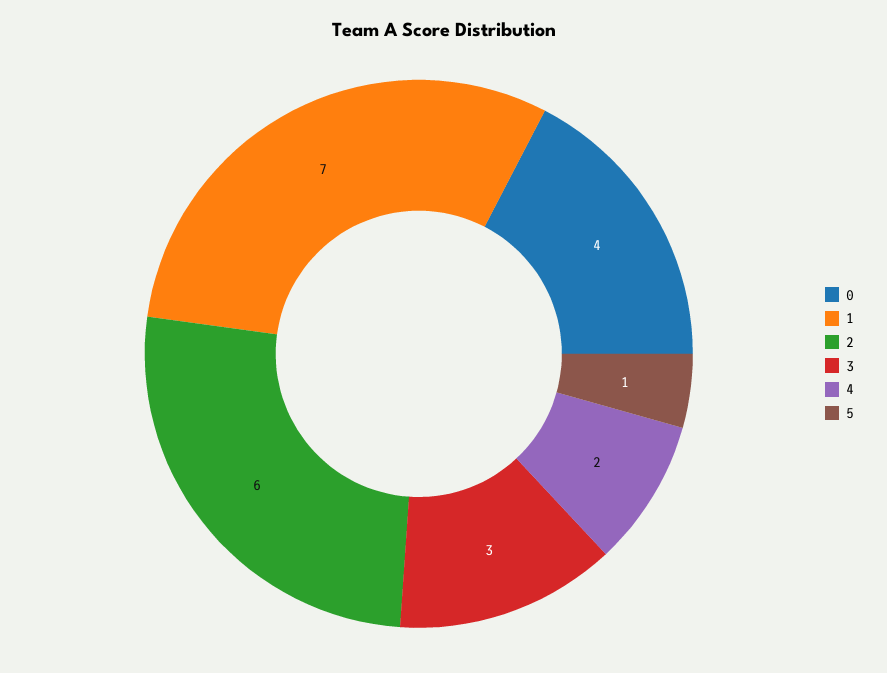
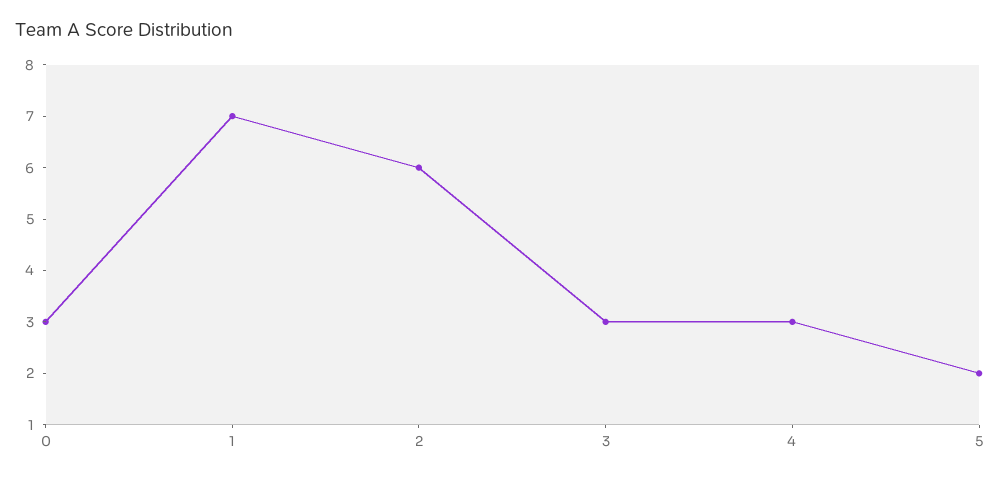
  {
-   "0": 4,
+   "0": 3,
    "1": 7,
    "2": 6,
    "3": 3,
-   "4": 2,
+   "4": 3,
-   "5": 1
+   "5": 2
  }

